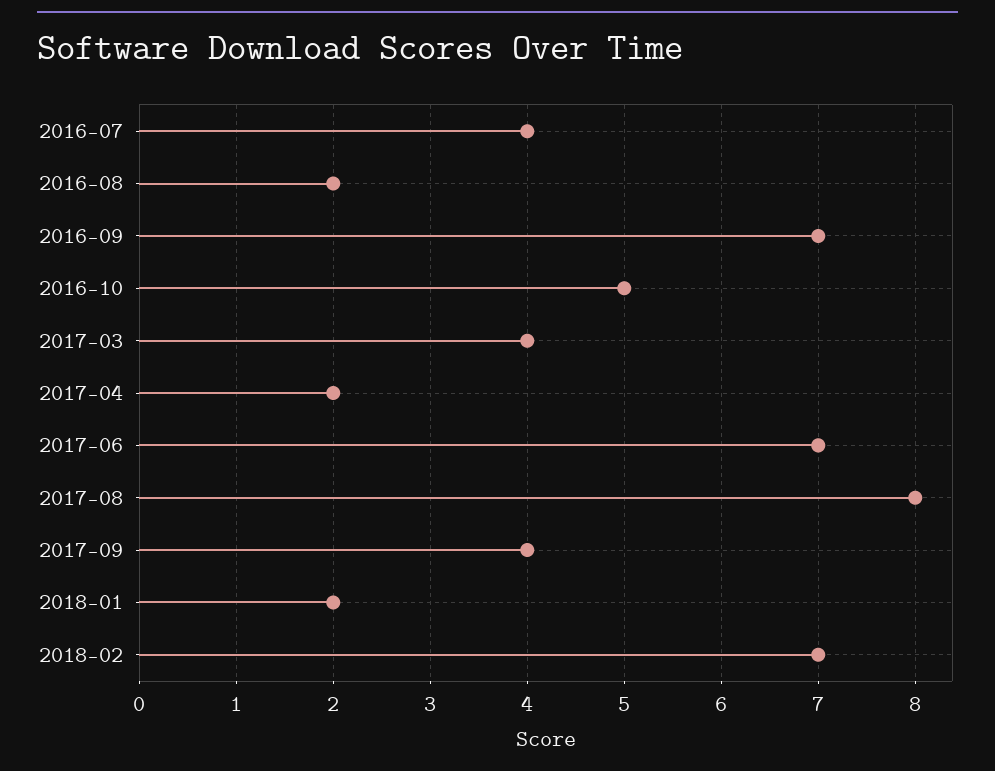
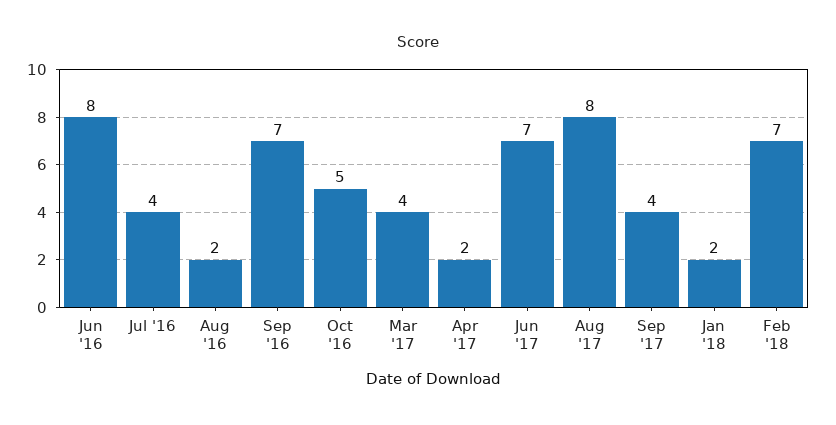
  {
    "2016-07": 4,
    "2016-08": 2,
    "2016-09": 7,
    "2016-10": 5,
    "2017-03": 4,
    "2017-04": 2,
    "2017-06": 7,
    "2017-08": 8,
    "2017-09": 4,
    "2018-01": 2,
-   "2018-02": 7
+   "2018-02": 7,
+   "Jun '16": 8
  }

